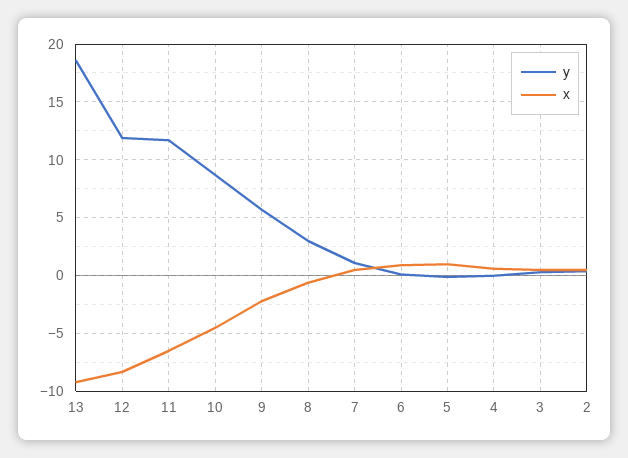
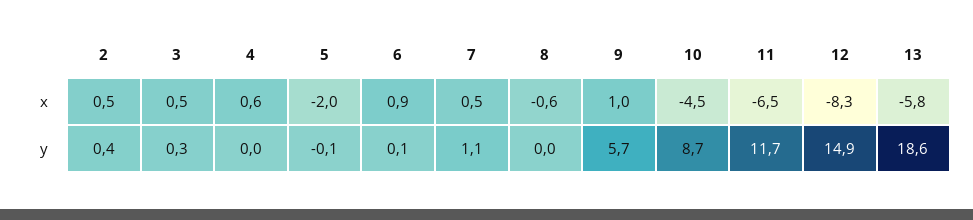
  {
    "y": {
      "13": 18.6,
-     "12": 12,
+     "12": 14.9,
      "11": 11.7,
      "10": 8.7,
      "9": 5.7,
-     "8": 3,
+     "8": 0,
      "7": 1.1,
      "6": 0.1,
      "5": -0.1,
      "4": 0,
      "3": 0.3,
      "2": 0.4
    },
    "x": {
-     "13": -9,
+     "13": -5.8,
      "12": -8.3,
      "11": -6.5,
      "10": -4.5,
-     "9": -2,
+     "9": 1,
      "8": -0.6,
      "7": 0.5,
      "6": 0.9,
-     "5": 1,
+     "5": -2,
      "4": 0.6,
      "3": 0.5,
      "2": 0.5
    }
  }

